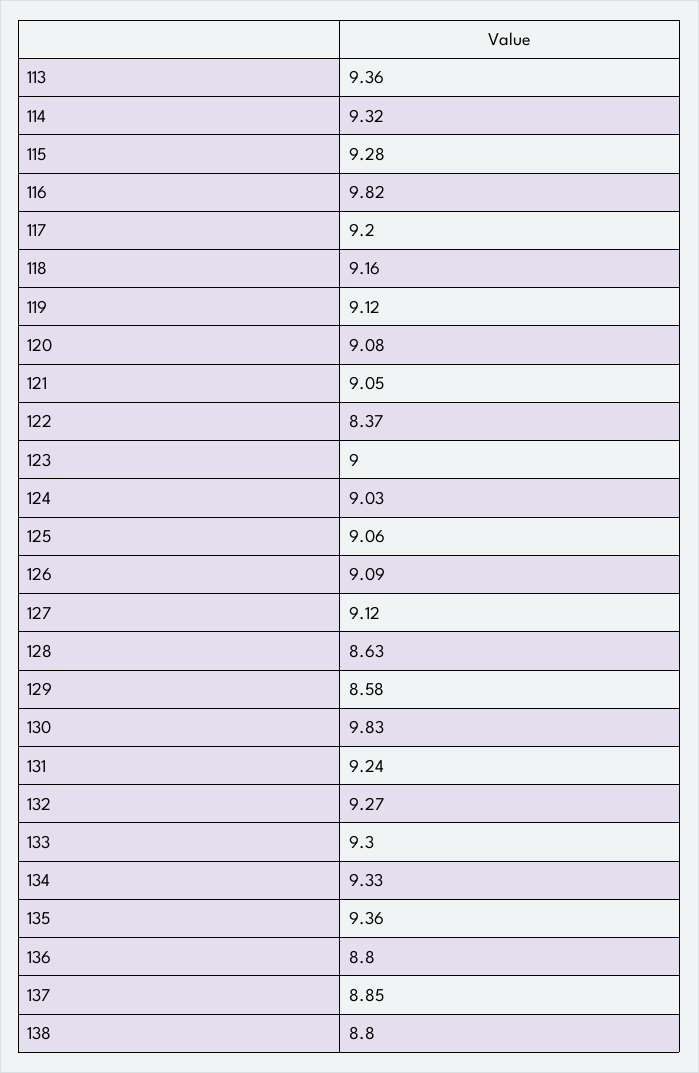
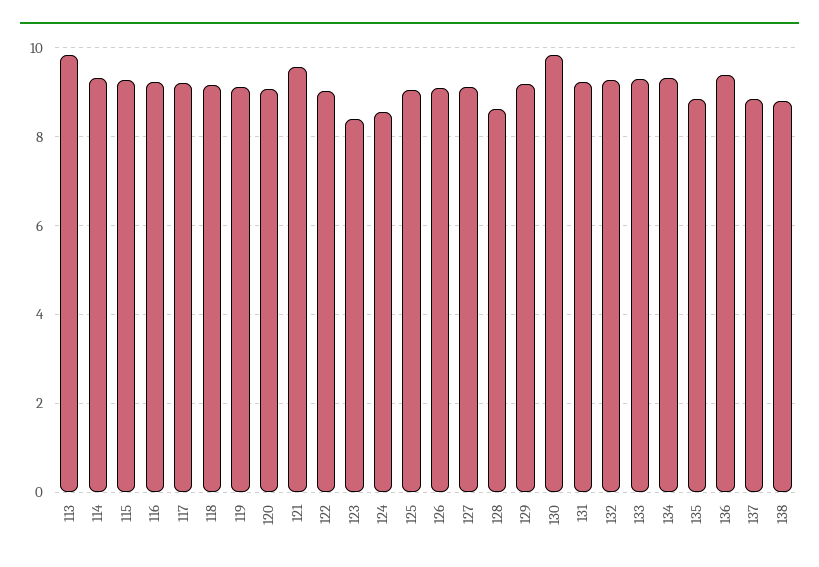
  {
-   "113": 9.36,
+   "113": 9.8,
    "114": 9.32,
    "115": 9.28,
-   "116": 9.82,
+   "116": 9.2,
    "117": 9.2,
    "118": 9.16,
    "119": 9.12,
    "120": 9.08,
-   "121": 9.05,
+   "121": 9.6,
-   "122": 8.37,
+   "122": 9,
-   "123": 9,
+   "123": 8.4,
-   "124": 9.03,
+   "124": 8.6,
    "125": 9.06,
    "126": 9.09,
    "127": 9.12,
    "128": 8.63,
-   "129": 8.58,
+   "129": 9.2,
    "130": 9.83,
    "131": 9.24,
    "132": 9.27,
    "133": 9.3,
    "134": 9.33,
-   "135": 9.36,
+   "135": 8.8,
-   "136": 8.8,
+   "136": 9.4,
    "137": 8.85,
    "138": 8.8
  }

